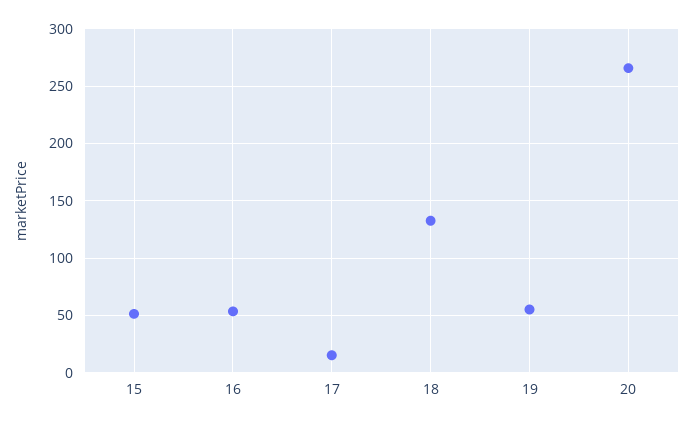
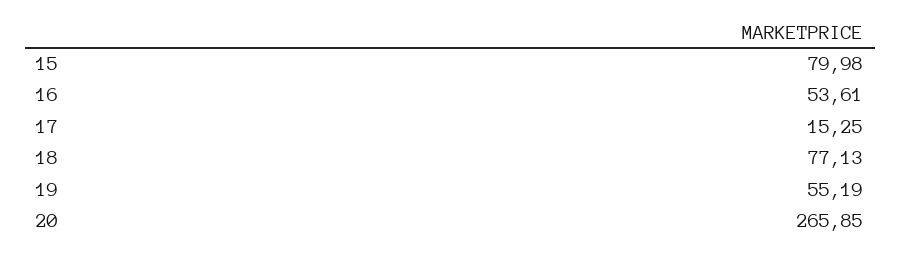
  {
-   "15": 50,
+   "15": 79.98,
    "16": 53.61,
    "17": 15.25,
-   "18": 130,
+   "18": 77.13,
    "19": 55.19,
    "20": 265.85
  }

